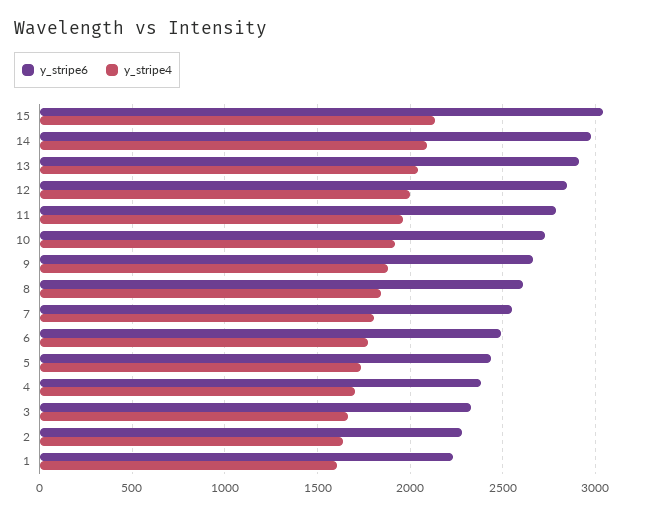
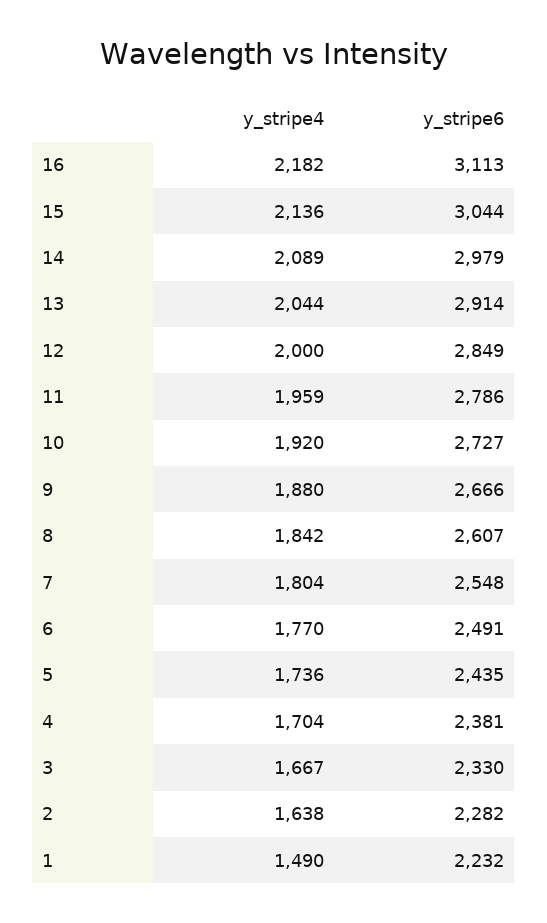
  {
    "y_stripe6": {
      "15": 3044,
      "14": 2979,
      "13": 2914,
      "12": 2849,
      "11": 2786,
      "10": 2727,
      "9": 2666,
      "8": 2607,
      "7": 2548,
      "6": 2491,
      "5": 2435,
      "4": 2381,
      "3": 2330,
      "2": 2282,
-     "1": 2232
+     "1": 2232,
+     "16": 3113
    },
    "y_stripe4": {
      "15": 2136,
      "14": 2089,
      "13": 2044,
      "12": 2000,
      "11": 1959,
      "10": 1920,
      "9": 1880,
      "8": 1842,
      "7": 1804,
      "6": 1770,
      "5": 1736,
      "4": 1704,
      "3": 1667,
      "2": 1638,
-     "1": 1600
+     "1": 1490,
+     "16": 2182
    }
  }

